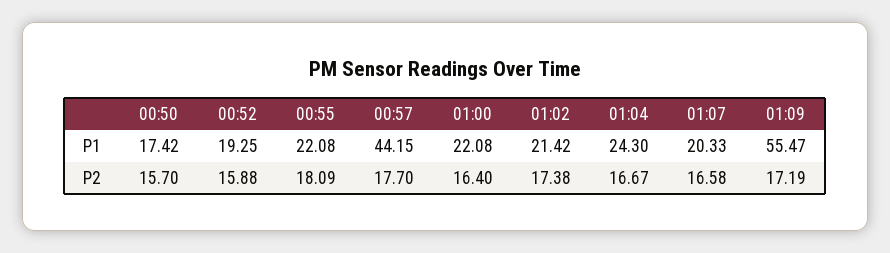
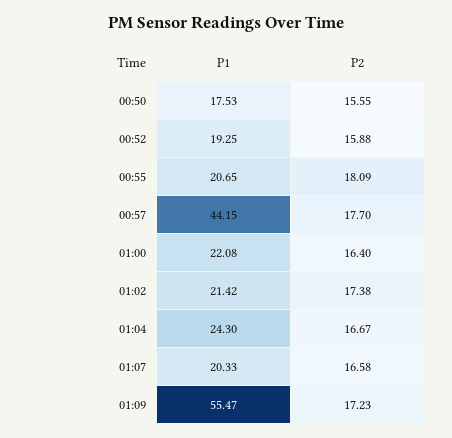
  {
    "00:50": {
-     "P1": 17.42,
+     "P1": 17.53,
-     "P2": 15.7
+     "P2": 15.55
    },
    "00:52": {
      "P1": 19.25,
      "P2": 15.88
    },
    "00:55": {
-     "P1": 22.08,
+     "P1": 20.65,
      "P2": 18.09
    },
    "00:57": {
      "P1": 44.15,
      "P2": 17.7
    },
    "01:00": {
      "P1": 22.08,
      "P2": 16.4
    },
    "01:02": {
      "P1": 21.42,
      "P2": 17.38
    },
    "01:04": {
      "P1": 24.3,
      "P2": 16.67
    },
    "01:07": {
      "P1": 20.33,
      "P2": 16.58
    },
    "01:09": {
      "P1": 55.47,
-     "P2": 17.19
+     "P2": 17.23
    }
  }

